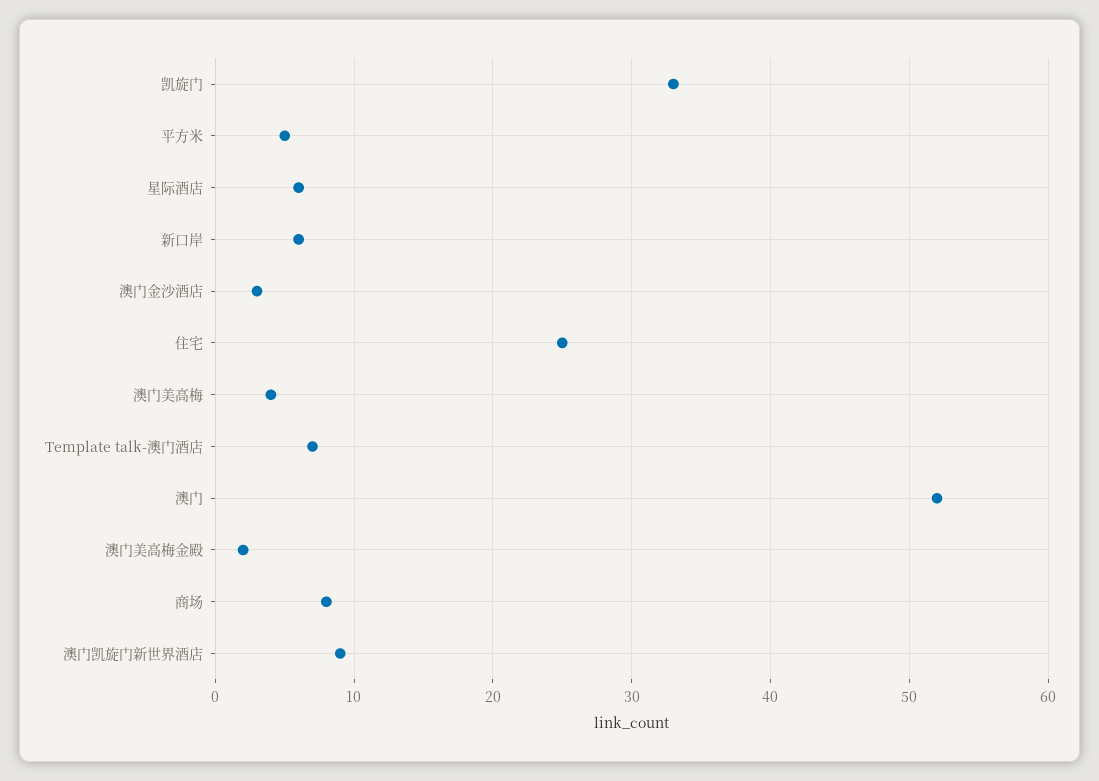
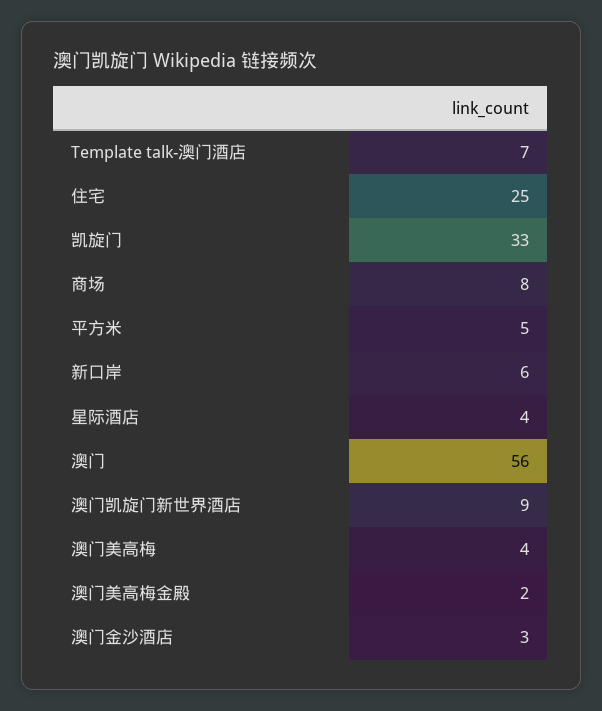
  {
    "凯旋门": 33,
    "平方米": 5,
-   "星际酒店": 6,
+   "星际酒店": 4,
    "新口岸": 6,
    "澳门金沙酒店": 3,
    "住宅": 25,
    "澳门美高梅": 4,
    "Template talk-澳门酒店": 7,
-   "澳门": 52,
+   "澳门": 56,
    "澳门美高梅金殿": 2,
    "商场": 8,
    "澳门凯旋门新世界酒店": 9
  }

